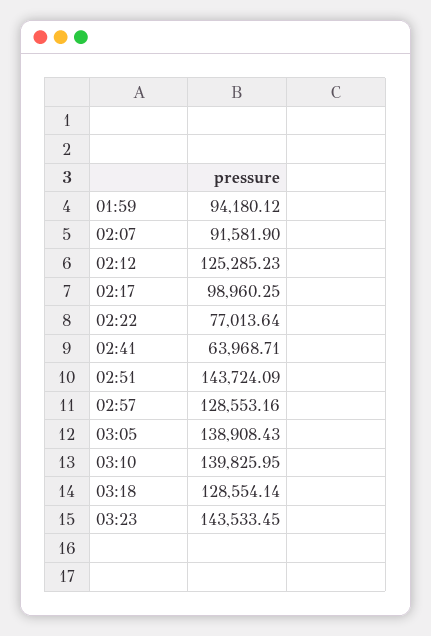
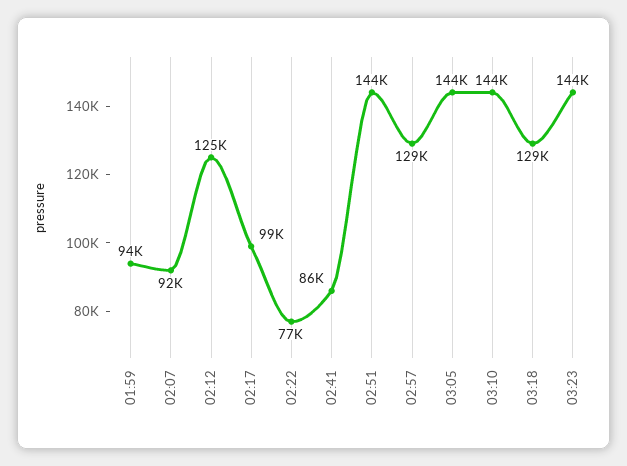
  {
    "01:59": 94180.12,
    "02:07": 91581.9,
    "02:12": 125285.23,
    "02:17": 98960.25,
    "02:22": 77013.64,
-   "02:41": 63968.71,
+   "02:41": 86000,
    "02:51": 143724.09,
    "02:57": 128553.16,
-   "03:05": 138908.43,
+   "03:05": 144000,
-   "03:10": 139825.95,
+   "03:10": 144000,
    "03:18": 128554.14,
    "03:23": 143533.45
  }

